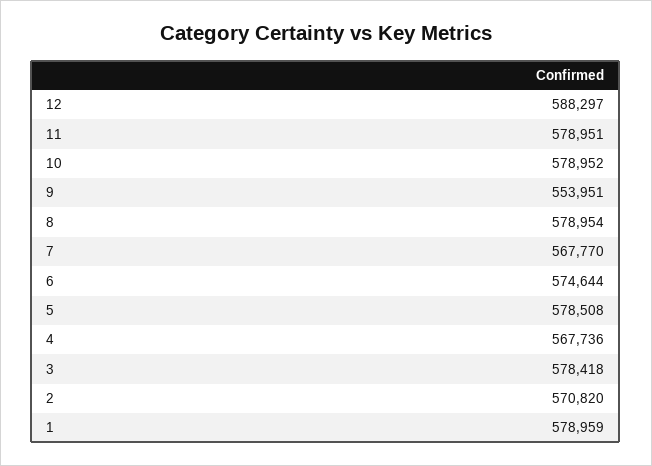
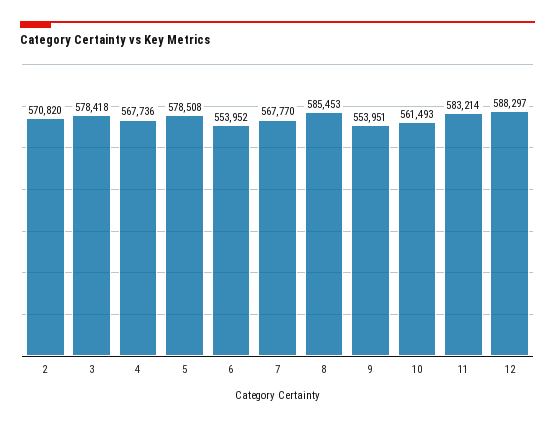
  {
    "12": 588297,
-   "11": 578951,
+   "11": 583214,
-   "10": 578952,
+   "10": 561493,
    "9": 553951,
-   "8": 578954,
+   "8": 585453,
    "7": 567770,
-   "6": 574644,
+   "6": 553952,
    "5": 578508,
    "4": 567736,
    "3": 578418,
-   "2": 570820,
+   "2": 570820
-   "1": 578959
  }

